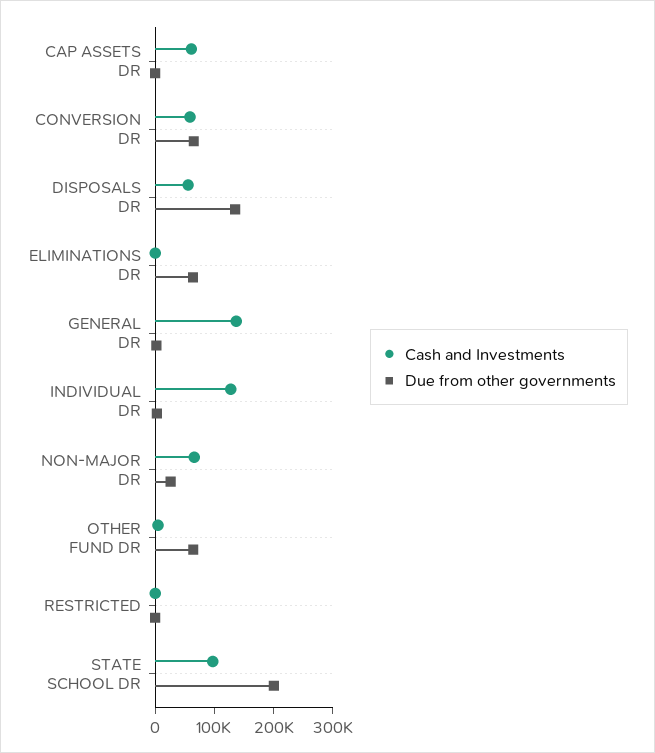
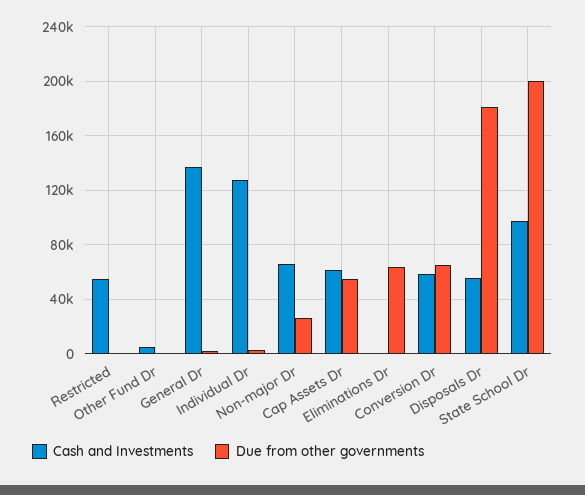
  {
    "Cash and Investments": {
      "CAP ASSETS DR": 60000,
      "CONVERSION DR": 60000,
      "DISPOSALS DR": 55000,
      "ELIMINATIONS DR": 0,
      "GENERAL DR": 135000,
      "INDIVIDUAL DR": 130000,
      "NON-MAJOR DR": 65000,
      "OTHER FUND DR": 5000,
-     "RESTRICTED": 0,
+     "RESTRICTED": 55000,
      "STATE SCHOOL DR": 95000
    },
    "Due from other governments": {
-     "CAP ASSETS DR": 0,
+     "CAP ASSETS DR": 55000,
      "CONVERSION DR": 65000,
-     "DISPOSALS DR": 140000,
+     "DISPOSALS DR": 180000,
      "ELIMINATIONS DR": 65000,
      "GENERAL DR": 0,
      "INDIVIDUAL DR": 5000,
      "NON-MAJOR DR": 25000,
-     "OTHER FUND DR": 60000,
+     "OTHER FUND DR": 0,
      "RESTRICTED": 0,
      "STATE SCHOOL DR": 200000
    }
  }

